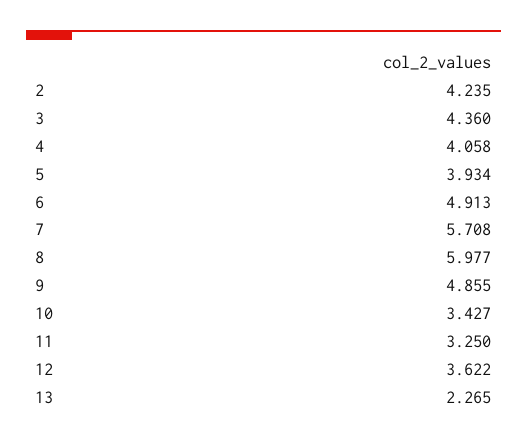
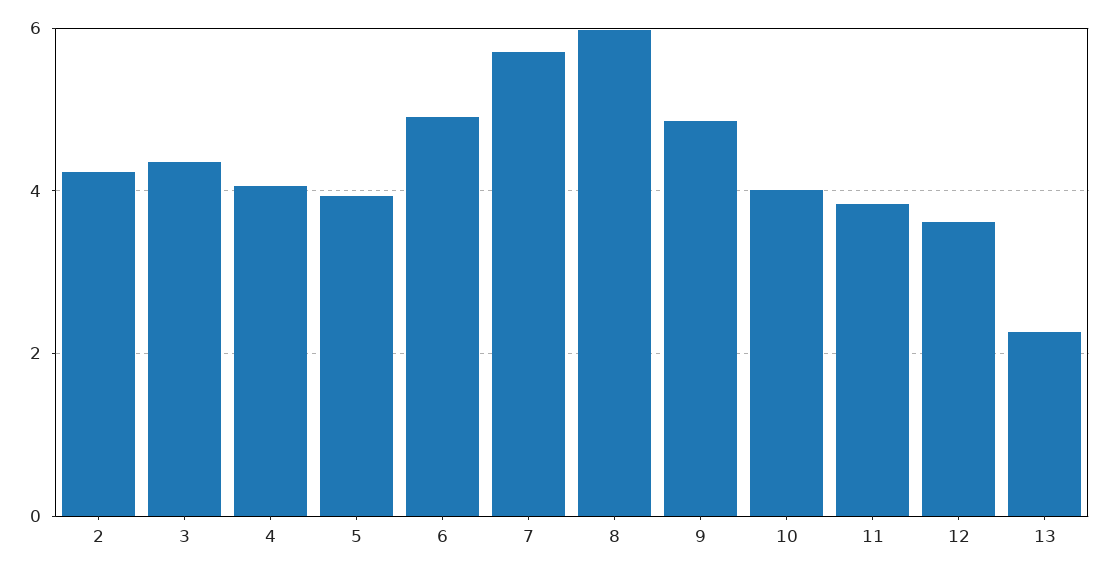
  {
    "2": 4.235,
    "3": 4.36,
    "4": 4.058,
    "5": 3.934,
    "6": 4.913,
    "7": 5.708,
    "8": 5.977,
    "9": 4.855,
-   "10": 3.427,
+   "10": 4,
-   "11": 3.25,
+   "11": 3.8,
    "12": 3.622,
    "13": 2.265
  }

